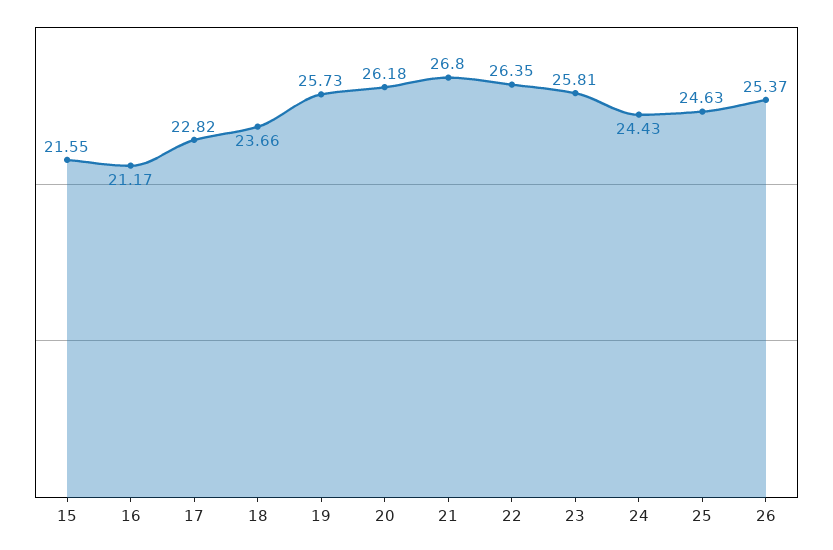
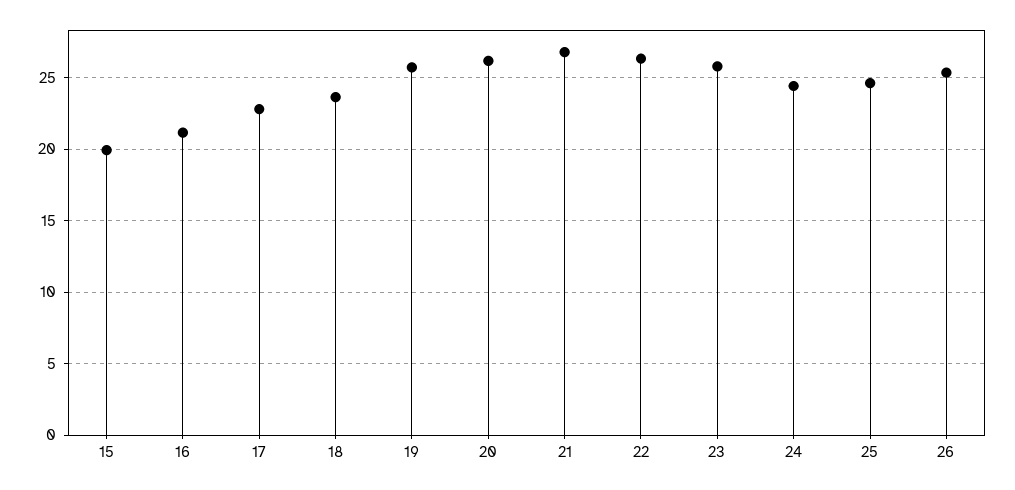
  {
-   "15": 21.55,
+   "15": 20,
    "16": 21.17,
    "17": 22.82,
    "18": 23.66,
    "19": 25.73,
    "20": 26.18,
    "21": 26.8,
    "22": 26.35,
    "23": 25.81,
    "24": 24.43,
    "25": 24.63,
    "26": 25.37
  }

